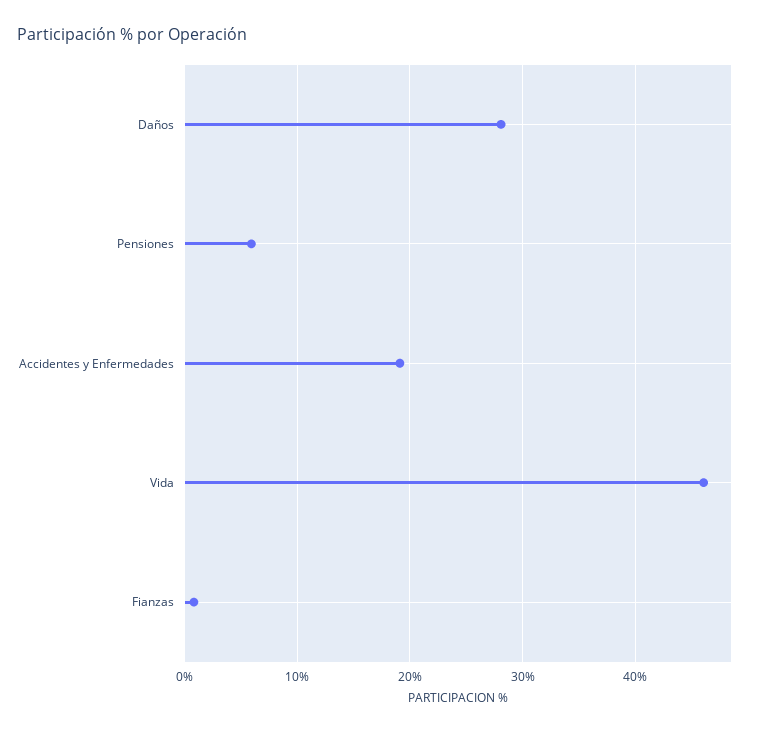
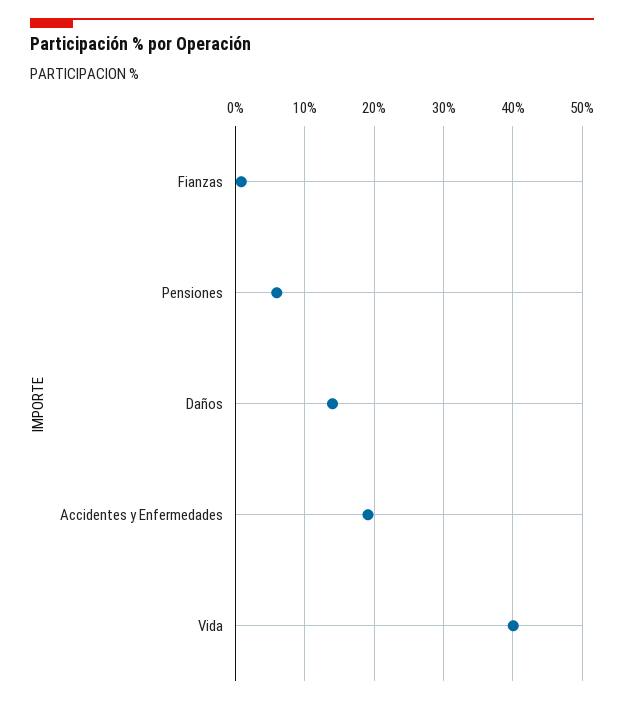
  {
-   "Daños": 28,
+   "Daños": 14,
    "Pensiones": 6,
    "Accidentes y Enfermedades": 19,
-   "Vida": 46,
+   "Vida": 40,
    "Fianzas": 1
  }

